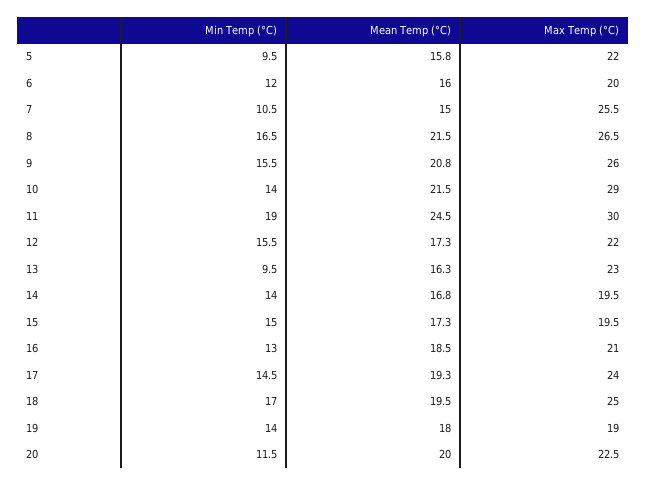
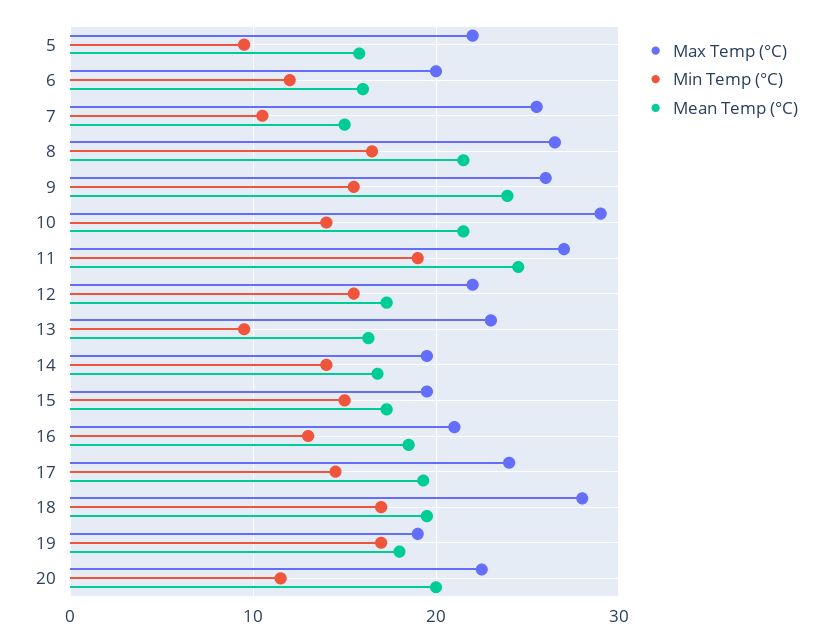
  {
    "Min Temp (°C)": {
      "5": 9.5,
      "6": 12,
      "7": 10.5,
      "8": 16.5,
      "9": 15.5,
      "10": 14,
      "11": 19,
      "12": 15.5,
      "13": 9.5,
      "14": 14,
      "15": 15,
      "16": 13,
      "17": 14.5,
      "18": 17,
-     "19": 14,
+     "19": 17,
      "20": 11.5
    },
    "Mean Temp (°C)": {
      "5": 15.8,
      "6": 16,
      "7": 15,
      "8": 21.5,
-     "9": 20.8,
+     "9": 24,
      "10": 21.5,
      "11": 24.5,
      "12": 17.3,
      "13": 16.3,
      "14": 16.8,
      "15": 17.3,
      "16": 18.5,
      "17": 19.3,
      "18": 19.5,
      "19": 18,
      "20": 20
    },
    "Max Temp (°C)": {
      "5": 22,
      "6": 20,
      "7": 25.5,
      "8": 26.5,
      "9": 26,
      "10": 29,
-     "11": 30,
+     "11": 27,
      "12": 22,
      "13": 23,
      "14": 19.5,
      "15": 19.5,
      "16": 21,
      "17": 24,
-     "18": 25,
+     "18": 28,
      "19": 19,
      "20": 22.5
    }
  }

